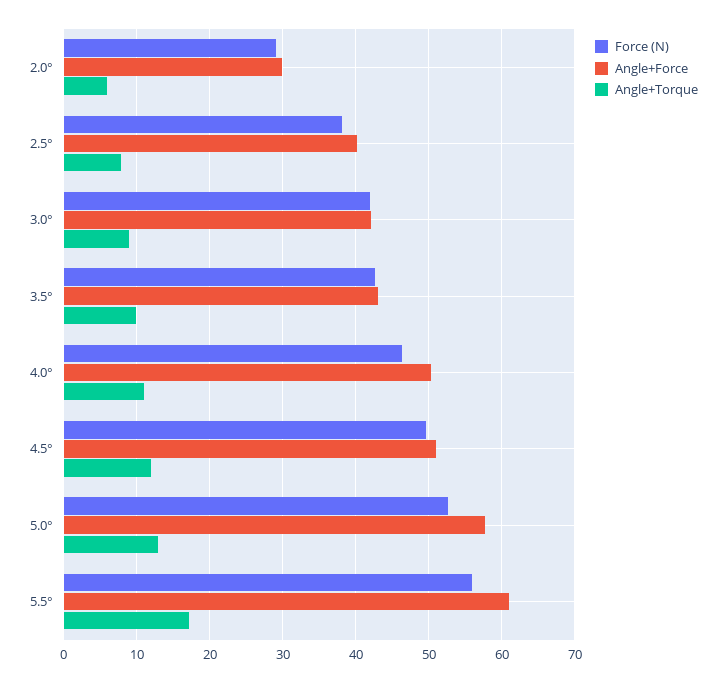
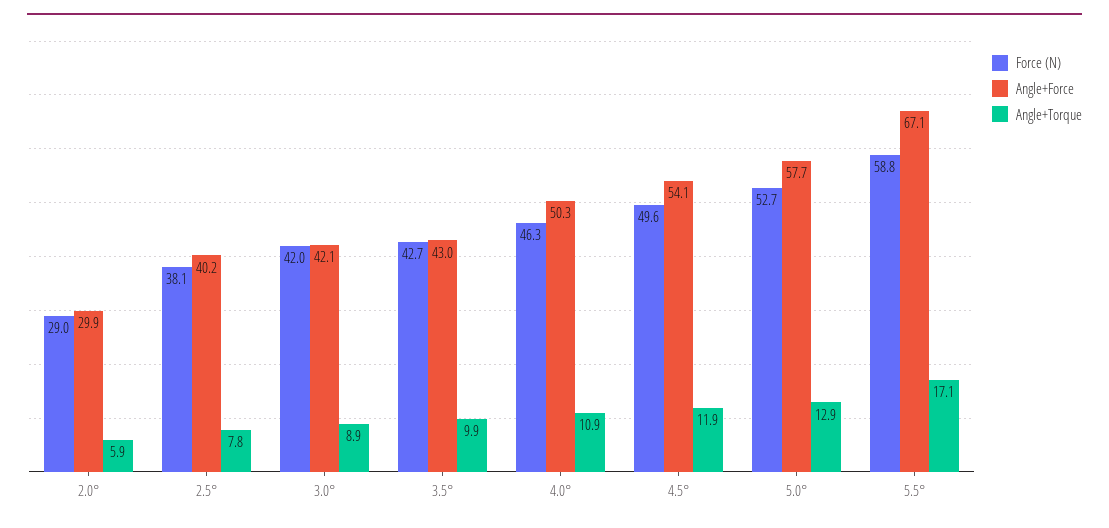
  {
    "Force (N)": {
      "2.0°": 29,
      "2.5°": 38.1,
      "3.0°": 42,
      "3.5°": 42.7,
      "4.0°": 46.3,
      "4.5°": 49.6,
      "5.0°": 52.7,
-     "5.5°": 56
+     "5.5°": 58.8
    },
    "Angle+Force": {
      "2.0°": 29.9,
      "2.5°": 40.2,
      "3.0°": 42.1,
      "3.5°": 43,
      "4.0°": 50.3,
-     "4.5°": 51,
+     "4.5°": 54.1,
      "5.0°": 57.7,
-     "5.5°": 61
+     "5.5°": 67.1
    },
    "Angle+Torque": {
      "2.0°": 5.9,
      "2.5°": 7.8,
      "3.0°": 8.9,
      "3.5°": 9.9,
      "4.0°": 10.9,
      "4.5°": 11.9,
      "5.0°": 12.9,
      "5.5°": 17.1
    }
  }

